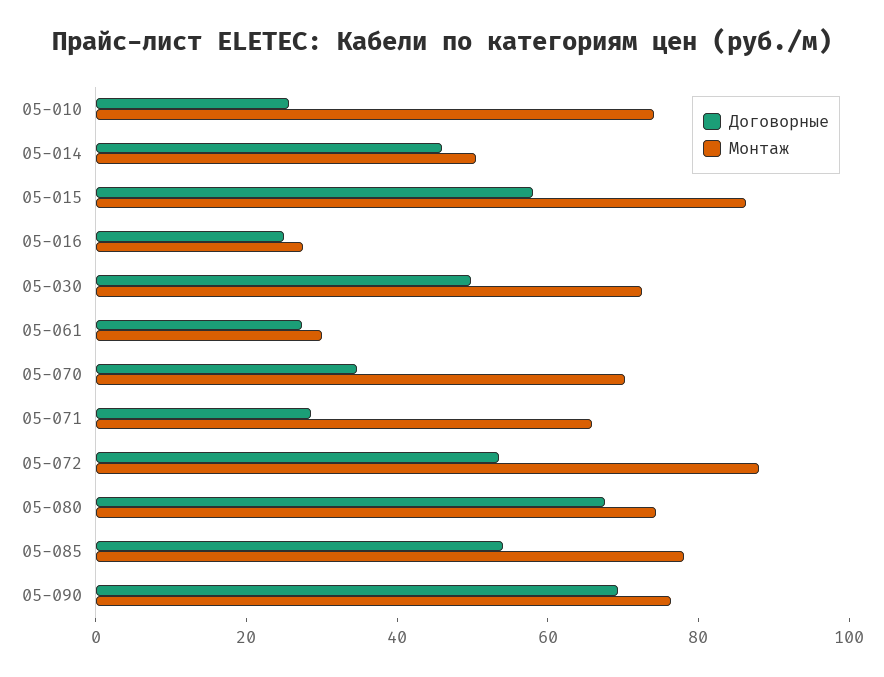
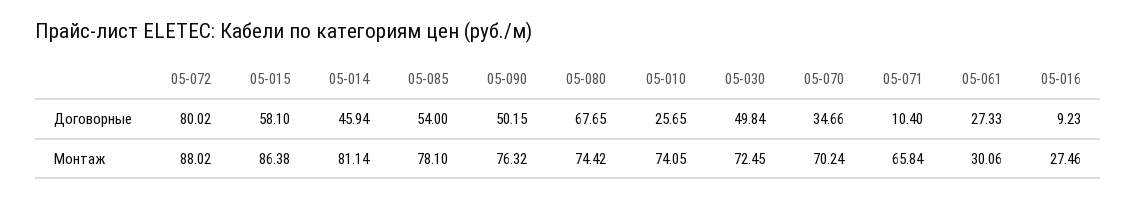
  {
    "Договорные": {
      "05-010": 25.65,
      "05-014": 45.94,
      "05-015": 58.1,
-     "05-016": 25,
+     "05-016": 9.23,
      "05-030": 49.84,
      "05-061": 27.33,
      "05-070": 34.66,
-     "05-071": 30,
+     "05-071": 10.4,
-     "05-072": 55,
+     "05-072": 80.02,
      "05-080": 67.65,
      "05-085": 54,
-     "05-090": 70
+     "05-090": 50.15
    },
    "Монтаж": {
      "05-010": 74.05,
-     "05-014": 50,
+     "05-014": 81.14,
      "05-015": 86.38,
      "05-016": 27.46,
      "05-030": 72.45,
      "05-061": 30.06,
      "05-070": 70.24,
      "05-071": 65.84,
      "05-072": 88.02,
      "05-080": 74.42,
      "05-085": 78.1,
      "05-090": 76.32
    }
  }

